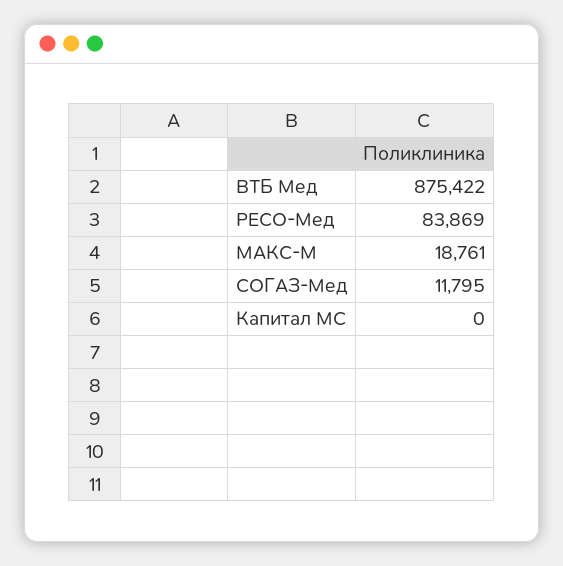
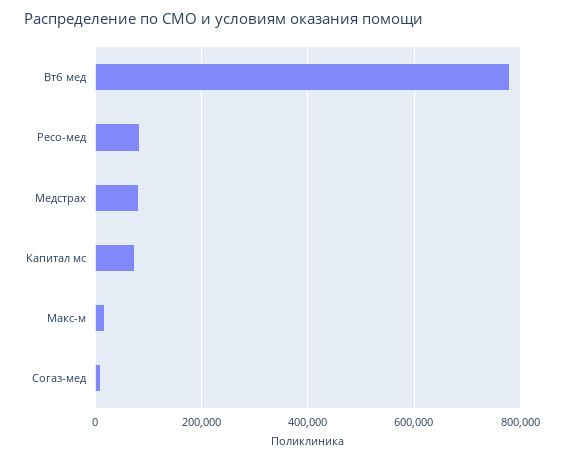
  {
-   "ВТБ Мед": 875422,
+   "ВТБ Мед": 780000,
    "РЕСО-Мед": 83869,
    "МАКС-М": 18761,
    "СОГАЗ-Мед": 11795,
-   "Капитал МС": 0
+   "Капитал МС": 80000,
+   "Медстрах": 80000
  }

